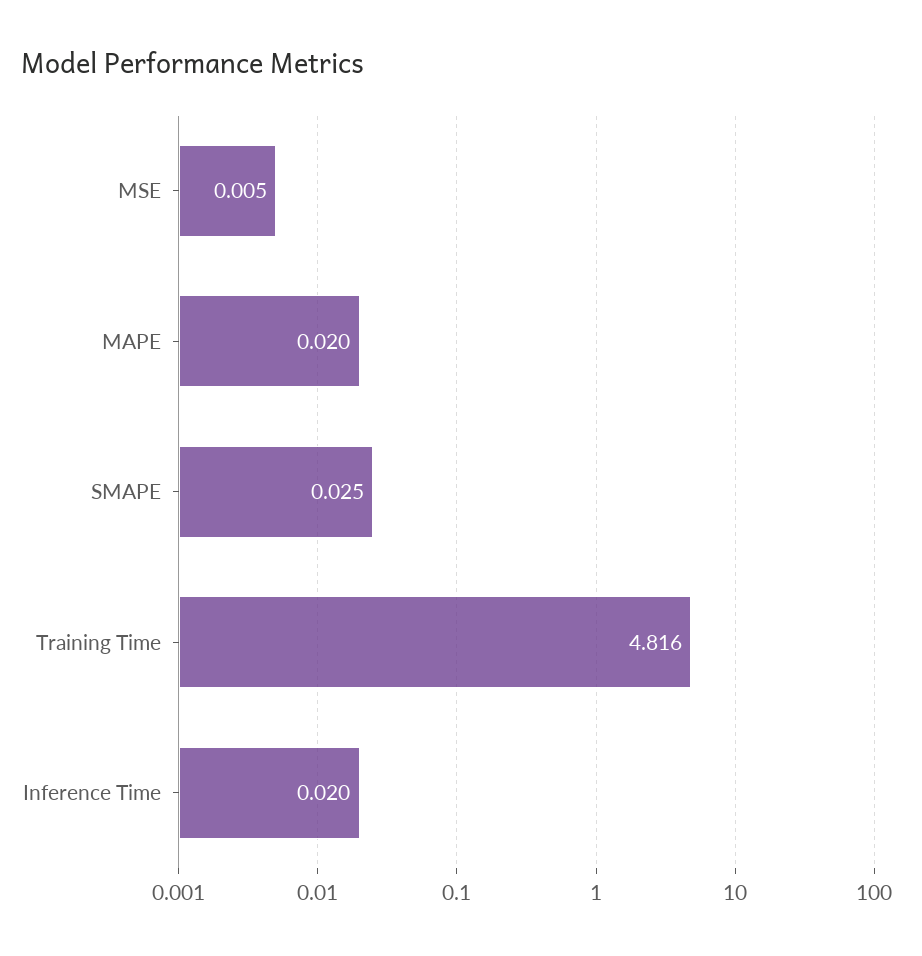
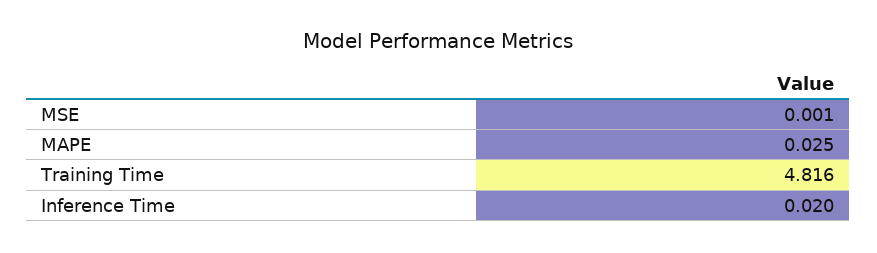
  {
-   "MSE": 0.005,
+   "MSE": 0.001,
-   "MAPE": 0.02,
+   "MAPE": 0.025,
-   "SMAPE": 0.025,
    "Training Time": 4.816,
    "Inference Time": 0.02
  }

